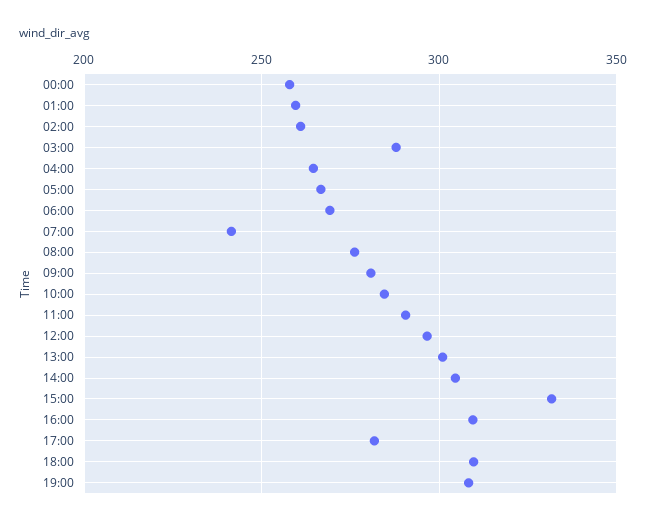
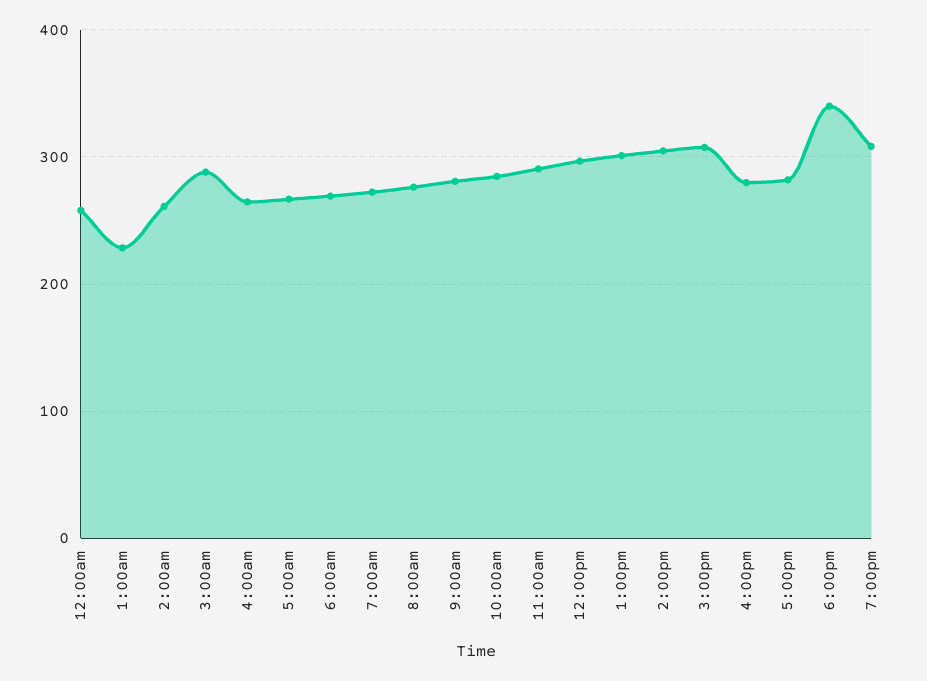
  {
    "00:00": 260,
-   "01:00": 260,
+   "01:00": 230,
    "02:00": 260,
    "03:00": 290,
    "04:00": 265,
    "05:00": 265,
    "06:00": 270,
-   "07:00": 240,
+   "07:00": 270,
    "08:00": 275,
    "09:00": 280,
    "10:00": 285,
    "11:00": 290,
    "12:00": 295,
    "13:00": 300,
    "14:00": 305,
-   "15:00": 330,
+   "15:00": 310,
-   "16:00": 310,
+   "16:00": 280,
    "17:00": 280,
-   "18:00": 310,
+   "18:00": 340,
    "19:00": 310
  }

